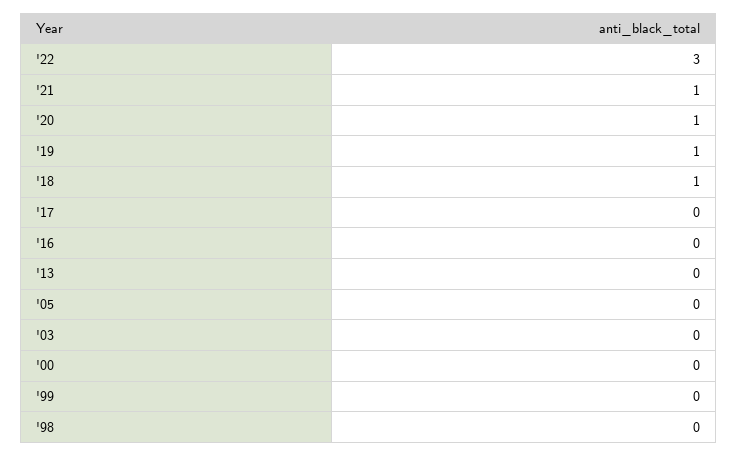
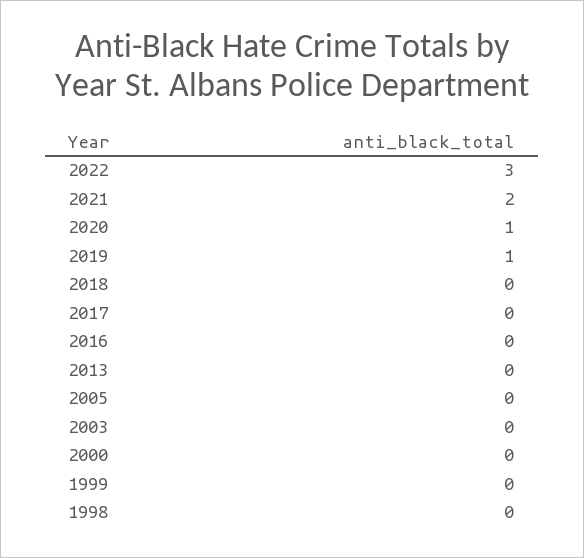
  {
    "'22": 3,
-   "'21": 1,
+   "'21": 2,
    "'20": 1,
    "'19": 1,
-   "'18": 1,
+   "'18": 0,
    "'17": 0,
    "'16": 0,
    "'13": 0,
    "'05": 0,
    "'03": 0,
    "'00": 0,
    "'99": 0,
    "'98": 0
  }

